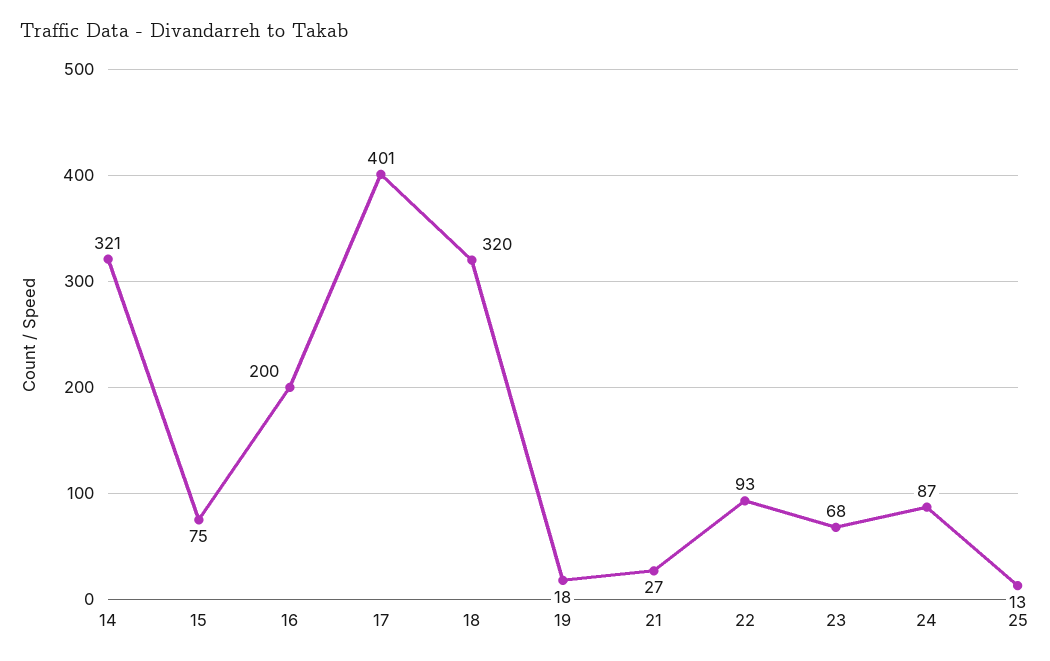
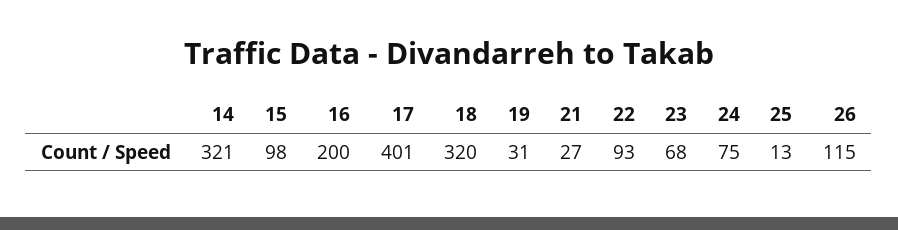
  {
    "14": 321,
-   "15": 75,
+   "15": 98,
    "16": 200,
    "17": 401,
    "18": 320,
-   "19": 18,
+   "19": 31,
    "21": 27,
    "22": 93,
    "23": 68,
-   "24": 87,
+   "24": 75,
-   "25": 13
+   "25": 13,
+   "26": 115
  }

